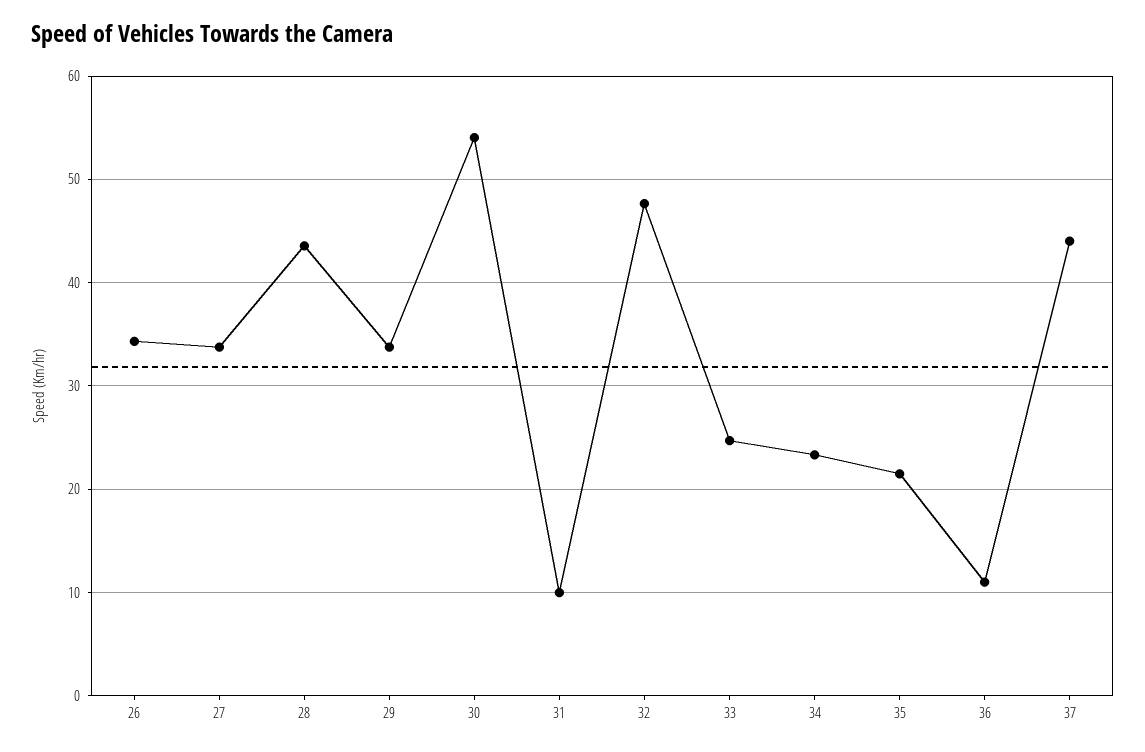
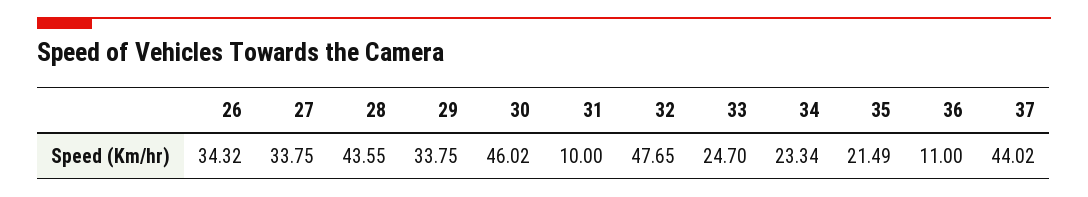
  {
    "26": 34.32,
    "27": 33.75,
    "28": 43.55,
    "29": 33.75,
-   "30": 54,
+   "30": 46.02,
    "31": 10,
    "32": 47.65,
    "33": 24.7,
    "34": 23.34,
    "35": 21.49,
    "36": 11,
    "37": 44.02
  }

